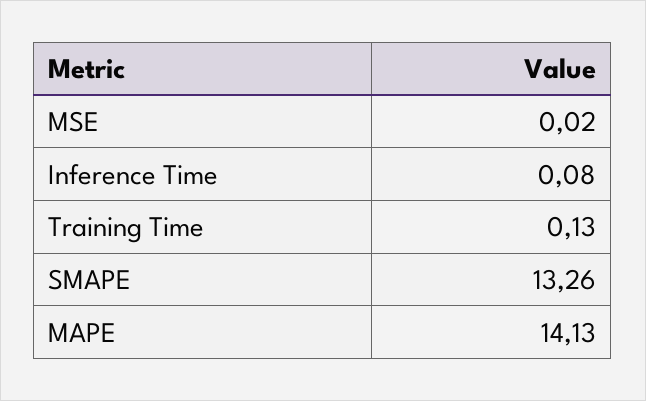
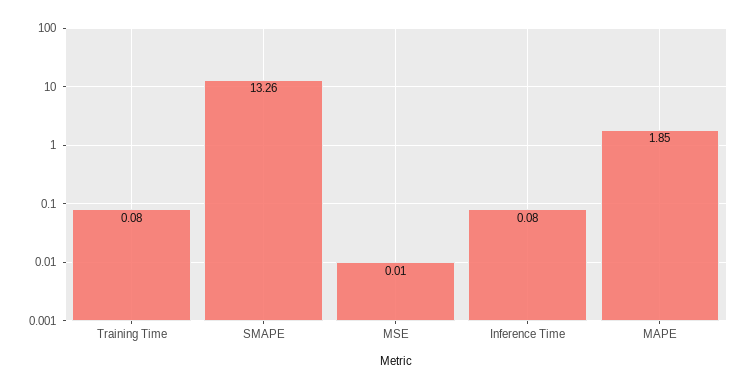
  {
-   "MSE": 0.02,
+   "MSE": 0.01,
    "Inference Time": 0.08,
-   "Training Time": 0.13,
+   "Training Time": 0.08,
    "SMAPE": 13.26,
-   "MAPE": 14.13
+   "MAPE": 1.85
  }

